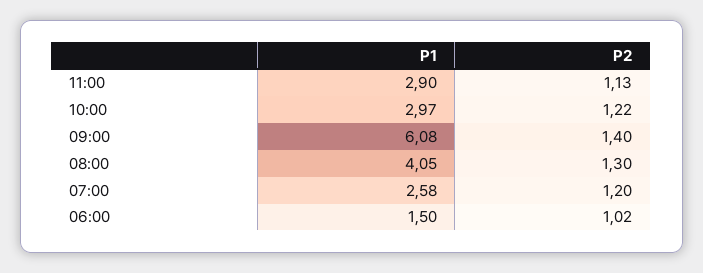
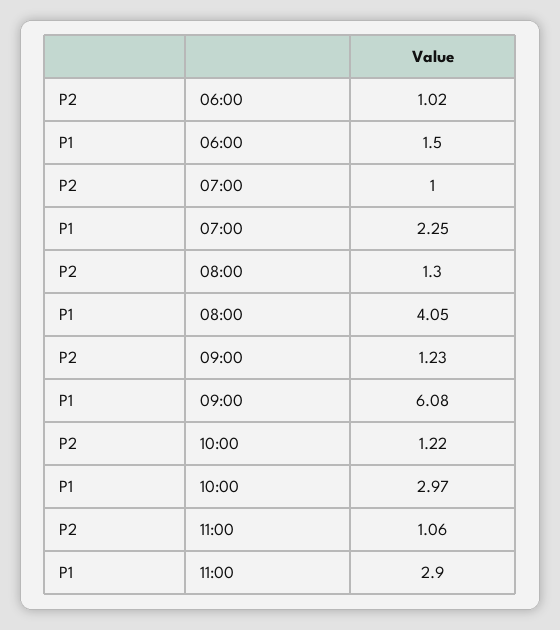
  {
    "P1": {
      "11:00": 2.9,
      "10:00": 2.97,
      "09:00": 6.08,
      "08:00": 4.05,
-     "07:00": 2.58,
+     "07:00": 2.25,
      "06:00": 1.5
    },
    "P2": {
-     "11:00": 1.13,
+     "11:00": 1.06,
      "10:00": 1.22,
-     "09:00": 1.4,
+     "09:00": 1.23,
      "08:00": 1.3,
-     "07:00": 1.2,
+     "07:00": 1,
      "06:00": 1.02
    }
  }

